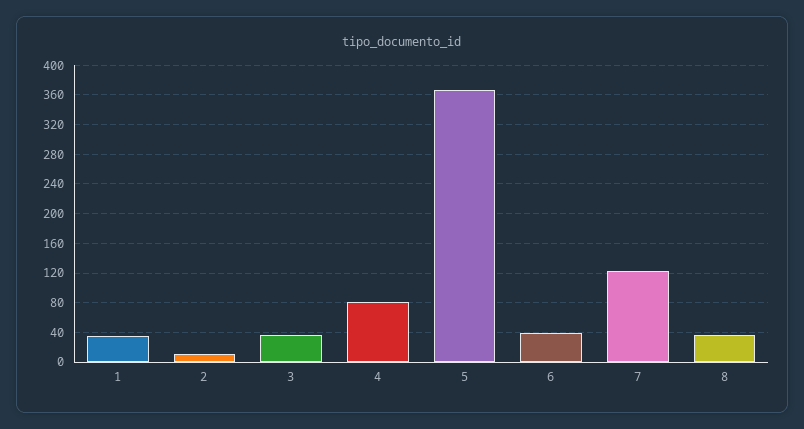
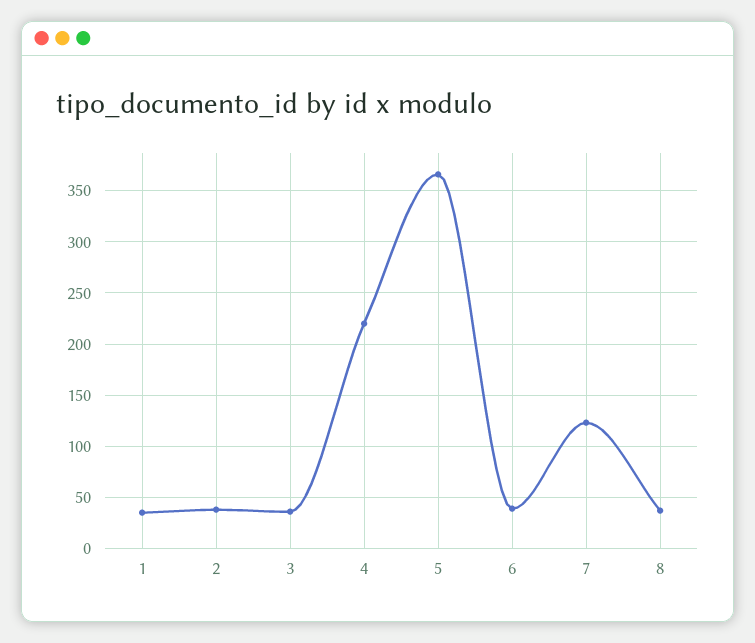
  {
    "1": 40,
-   "2": 10,
+   "2": 40,
    "3": 40,
-   "4": 80,
+   "4": 220,
    "5": 370,
    "6": 40,
    "7": 120,
    "8": 40
  }

